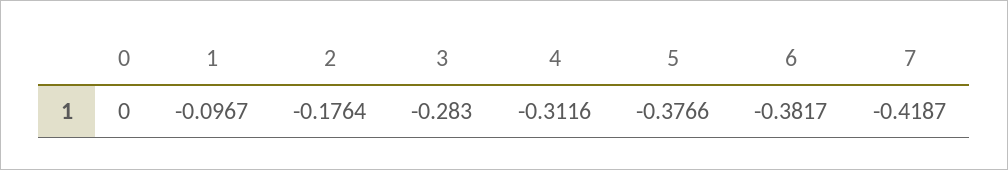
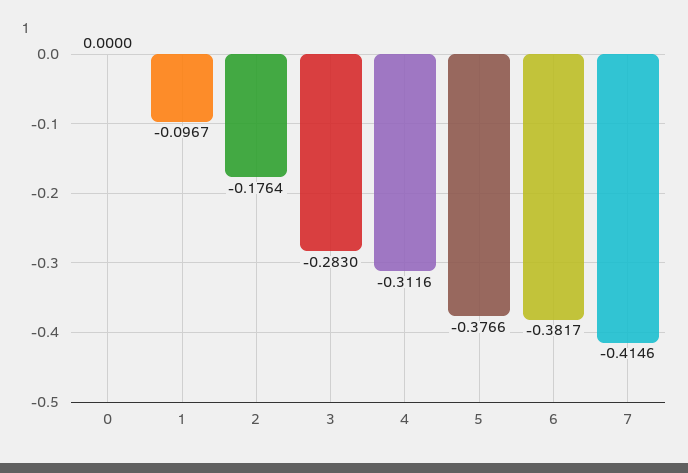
  {
    "0": 0,
    "1": -0.0967,
    "2": -0.1764,
    "3": -0.283,
    "4": -0.3116,
    "5": -0.3766,
    "6": -0.3817,
-   "7": -0.4187
+   "7": -0.4146
  }

